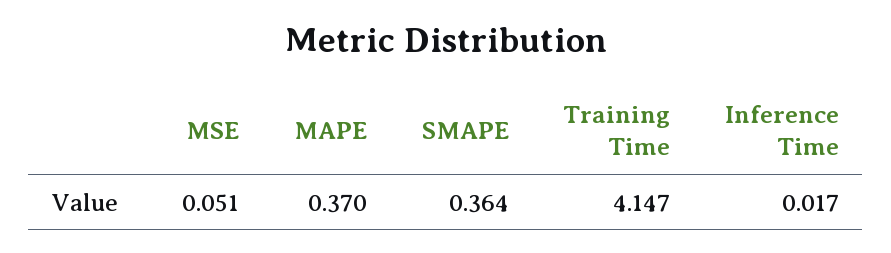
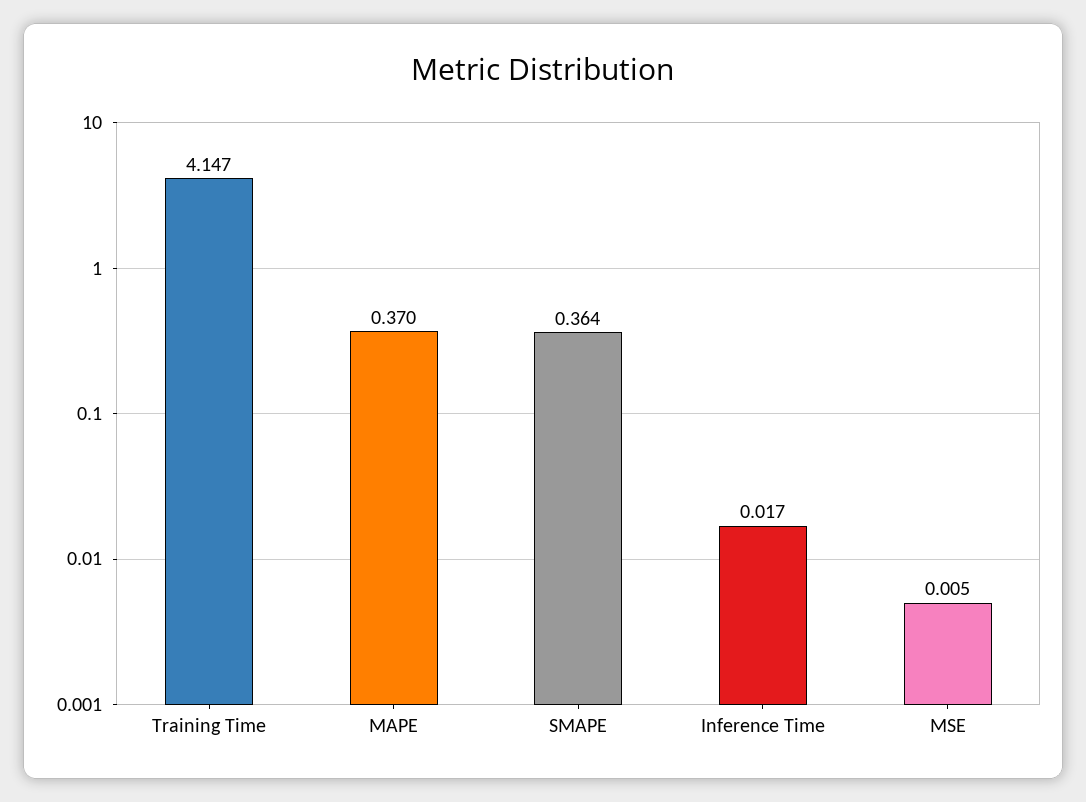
  {
-   "MSE": 0.051,
+   "MSE": 0.005,
    "MAPE": 0.37,
    "SMAPE": 0.364,
    "Training Time": 4.147,
    "Inference Time": 0.017
  }

